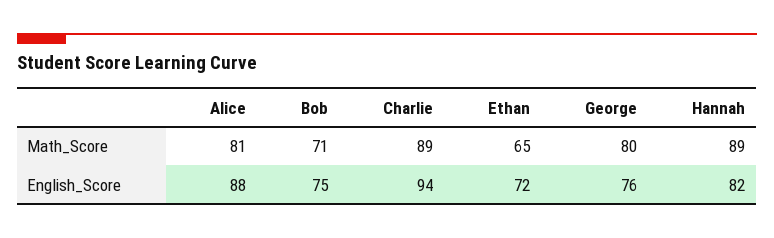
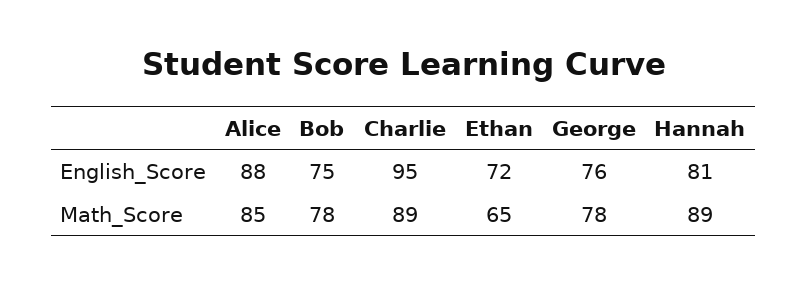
  {
    "Alice": {
-     "Math_Score": 81,
+     "Math_Score": 85,
      "English_Score": 88
    },
    "Bob": {
-     "Math_Score": 71,
+     "Math_Score": 78,
      "English_Score": 75
    },
    "Charlie": {
      "Math_Score": 89,
-     "English_Score": 94
+     "English_Score": 95
    },
    "Ethan": {
      "Math_Score": 65,
      "English_Score": 72
    },
    "George": {
-     "Math_Score": 80,
+     "Math_Score": 78,
      "English_Score": 76
    },
    "Hannah": {
      "Math_Score": 89,
-     "English_Score": 82
+     "English_Score": 81
    }
  }

